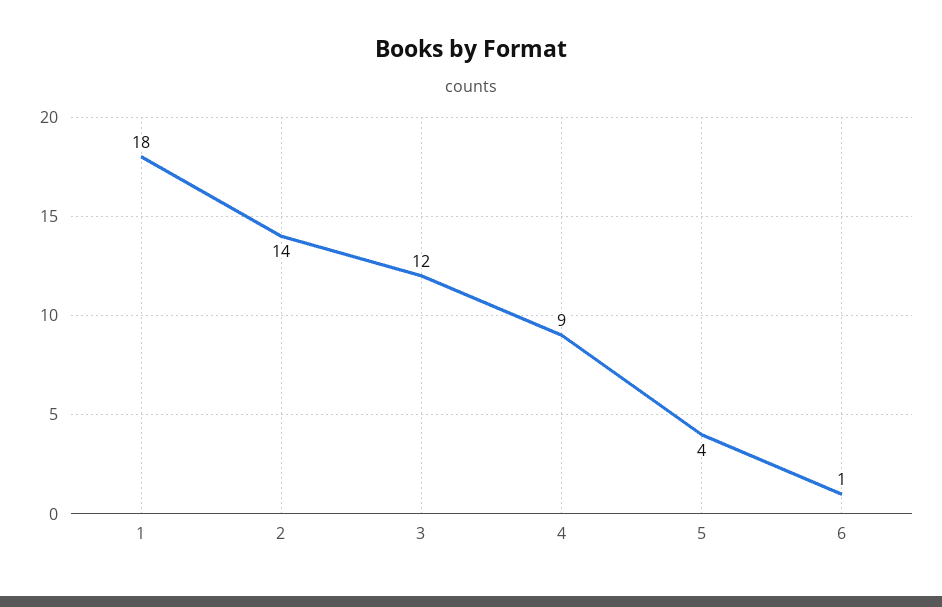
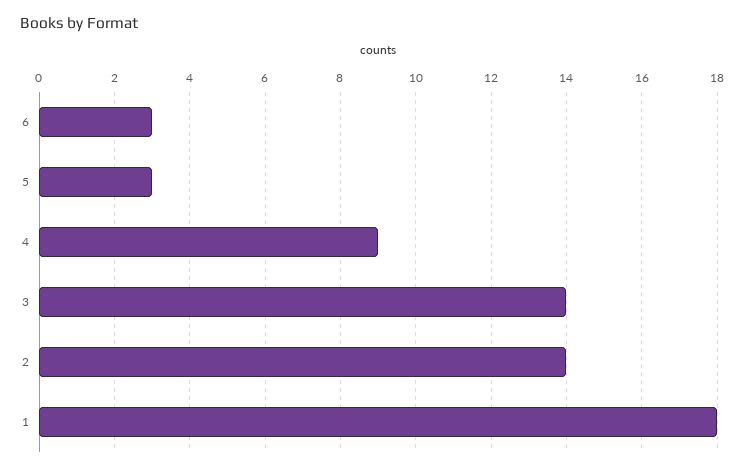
  {
    "1": 18,
    "2": 14,
-   "3": 12,
+   "3": 14,
    "4": 9,
-   "5": 4,
+   "5": 3,
-   "6": 1
+   "6": 3
  }

